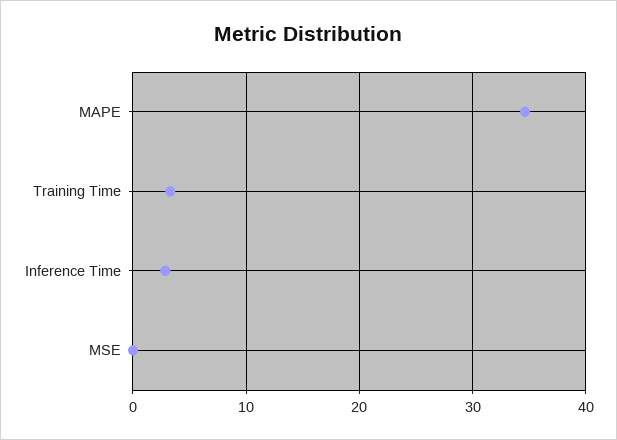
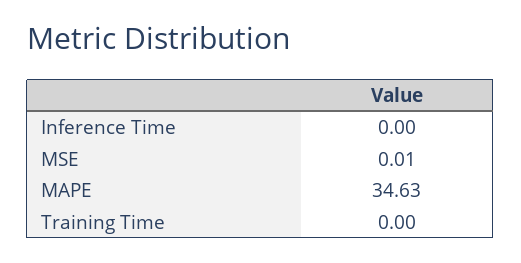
  {
    "MAPE": 34.63,
-   "Training Time": 3,
+   "Training Time": 0,
-   "Inference Time": 3,
+   "Inference Time": 0,
    "MSE": 0.01
  }

